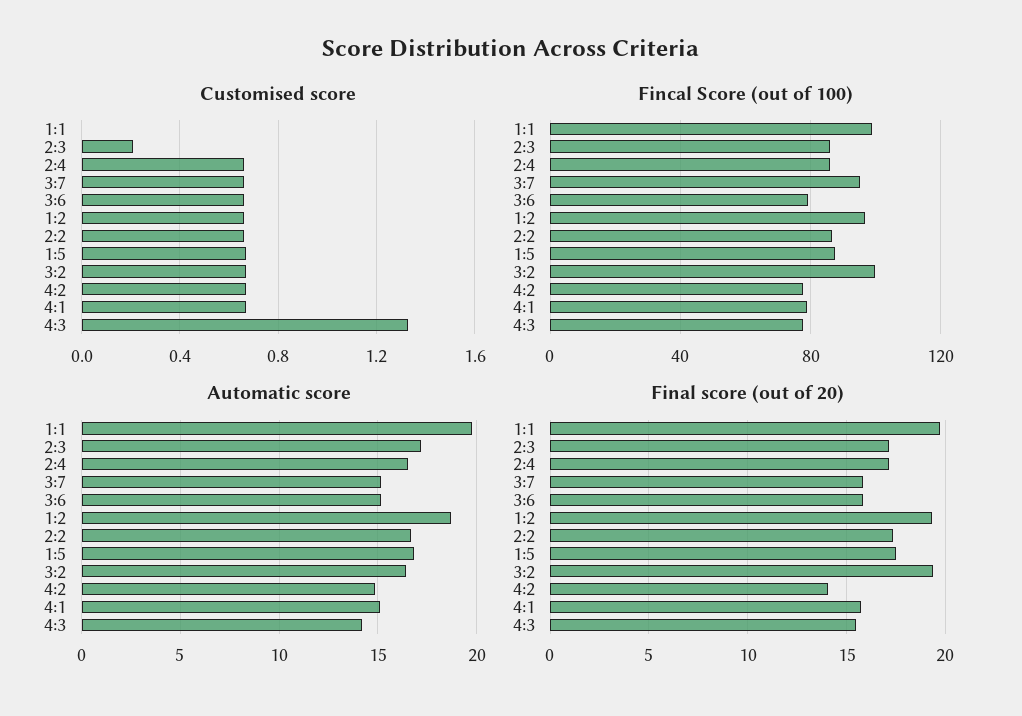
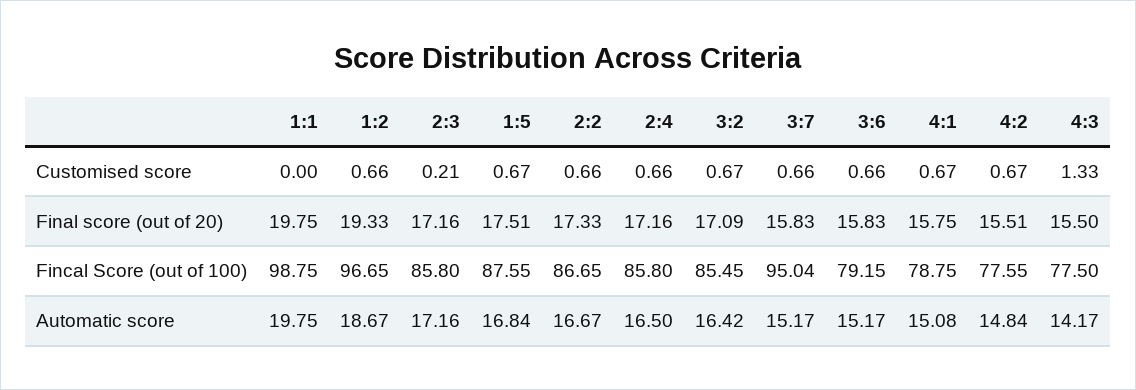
  {
    "Customised score": {
      "1:1": 0,
      "2:3": 0.21,
      "2:4": 0.66,
      "3:7": 0.66,
      "3:6": 0.66,
      "1:2": 0.66,
      "2:2": 0.66,
      "1:5": 0.67,
      "3:2": 0.67,
      "4:2": 0.67,
      "4:1": 0.67,
      "4:3": 1.33
    },
    "Fincal Score (out of 100)": {
      "1:1": 98.75,
      "2:3": 85.8,
      "2:4": 85.8,
      "3:7": 95.04,
      "3:6": 79.15,
      "1:2": 96.65,
      "2:2": 86.65,
      "1:5": 87.55,
-     "3:2": 100,
+     "3:2": 85.45,
      "4:2": 77.55,
      "4:1": 78.75,
      "4:3": 77.5
    },
    "Automatic score": {
      "1:1": 19.75,
      "2:3": 17.16,
      "2:4": 16.5,
      "3:7": 15.17,
      "3:6": 15.17,
      "1:2": 18.67,
      "2:2": 16.67,
      "1:5": 16.84,
      "3:2": 16.42,
      "4:2": 14.84,
      "4:1": 15.08,
      "4:3": 14.17
    },
    "Final score (out of 20)": {
      "1:1": 19.75,
      "2:3": 17.16,
      "2:4": 17.16,
      "3:7": 15.83,
      "3:6": 15.83,
      "1:2": 19.33,
      "2:2": 17.33,
      "1:5": 17.51,
-     "3:2": 19.5,
+     "3:2": 17.09,
-     "4:2": 14,
+     "4:2": 15.51,
      "4:1": 15.75,
      "4:3": 15.5
    }
  }

